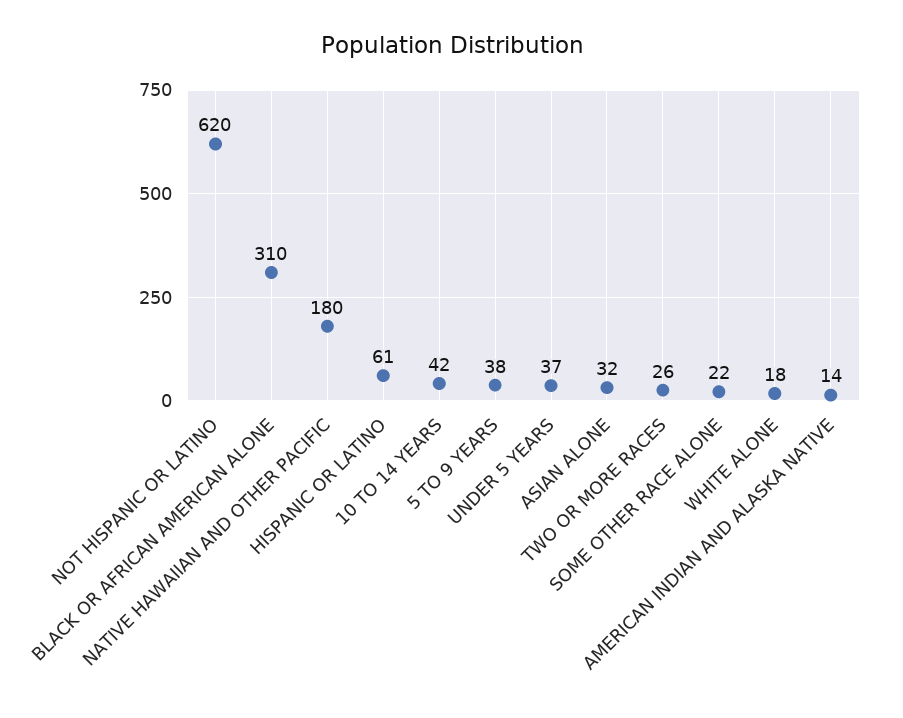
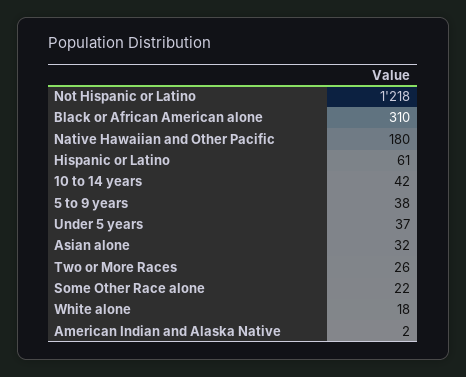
  {
-   "NOT HISPANIC OR LATINO": 620,
+   "NOT HISPANIC OR LATINO": 1218,
    "BLACK OR AFRICAN AMERICAN ALONE": 310,
    "NATIVE HAWAIIAN AND OTHER PACIFIC": 180,
    "HISPANIC OR LATINO": 61,
    "10 TO 14 YEARS": 42,
    "5 TO 9 YEARS": 38,
    "UNDER 5 YEARS": 37,
    "ASIAN ALONE": 32,
    "TWO OR MORE RACES": 26,
    "SOME OTHER RACE ALONE": 22,
    "WHITE ALONE": 18,
-   "AMERICAN INDIAN AND ALASKA NATIVE": 14
+   "AMERICAN INDIAN AND ALASKA NATIVE": 2
  }

